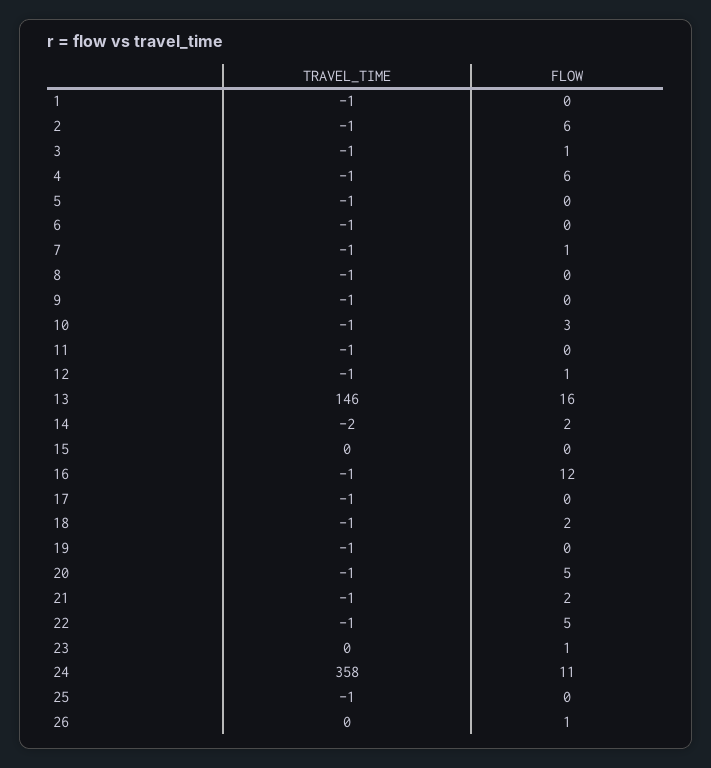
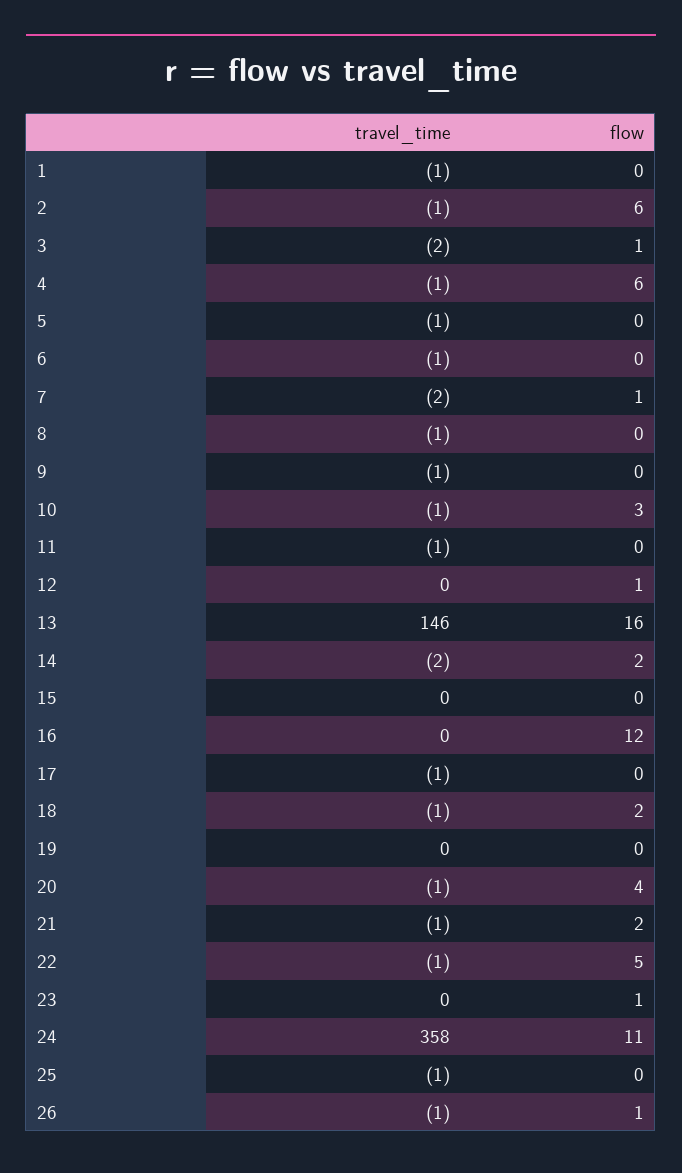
  {
    "TRAVEL_TIME": {
      "1": -1,
      "2": -1,
-     "3": -1,
+     "3": -2,
      "4": -1,
      "5": -1,
      "6": -1,
-     "7": -1,
+     "7": -2,
      "8": -1,
      "9": -1,
      "10": -1,
      "11": -1,
-     "12": -1,
+     "12": 0,
      "13": 146,
      "14": -2,
      "15": 0,
-     "16": -1,
+     "16": 0,
      "17": -1,
      "18": -1,
-     "19": -1,
+     "19": 0,
      "20": -1,
      "21": -1,
      "22": -1,
      "23": 0,
      "24": 358,
      "25": -1,
-     "26": 0
+     "26": -1
    },
    "FLOW": {
      "1": 0,
      "2": 6,
      "3": 1,
      "4": 6,
      "5": 0,
      "6": 0,
      "7": 1,
      "8": 0,
      "9": 0,
      "10": 3,
      "11": 0,
      "12": 1,
      "13": 16,
      "14": 2,
      "15": 0,
      "16": 12,
      "17": 0,
      "18": 2,
      "19": 0,
-     "20": 5,
+     "20": 4,
      "21": 2,
      "22": 5,
      "23": 1,
      "24": 11,
      "25": 0,
      "26": 1
    }
  }

